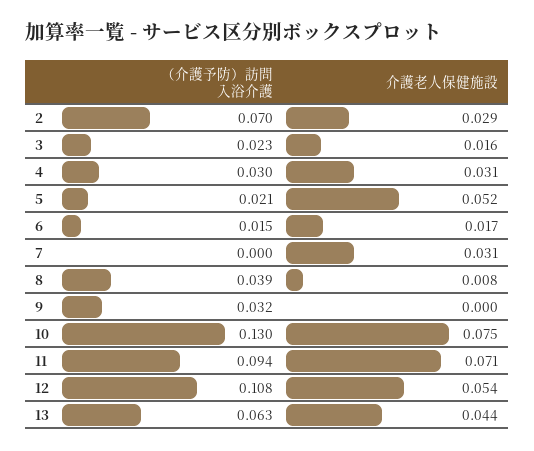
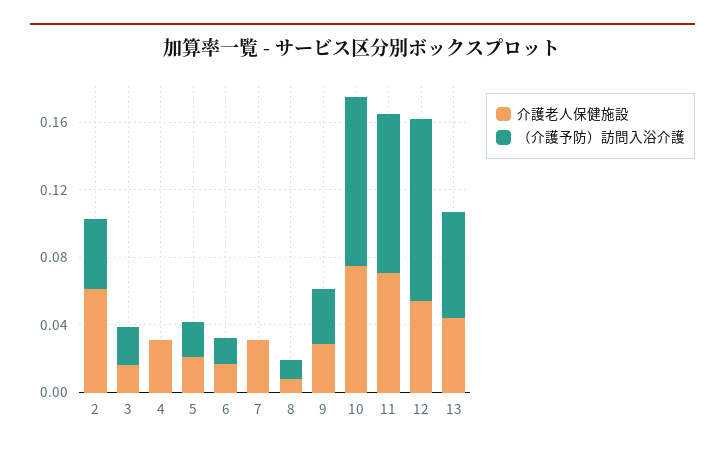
  {
    "（介護予防）訪問入浴介護": {
-     "2": 0.07,
+     "2": 0.04,
      "3": 0.023,
-     "4": 0.03,
+     "4": 0,
      "5": 0.021,
      "6": 0.015,
      "7": 0,
-     "8": 0.039,
+     "8": 0.01,
      "9": 0.032,
-     "10": 0.13,
+     "10": 0.1,
      "11": 0.094,
      "12": 0.108,
      "13": 0.063
    },
    "介護老人保健施設": {
-     "2": 0.029,
+     "2": 0.06,
      "3": 0.016,
      "4": 0.031,
-     "5": 0.052,
+     "5": 0.02,
      "6": 0.017,
      "7": 0.031,
      "8": 0.008,
-     "9": 0,
+     "9": 0.03,
      "10": 0.075,
      "11": 0.071,
      "12": 0.054,
      "13": 0.044
    }
  }

